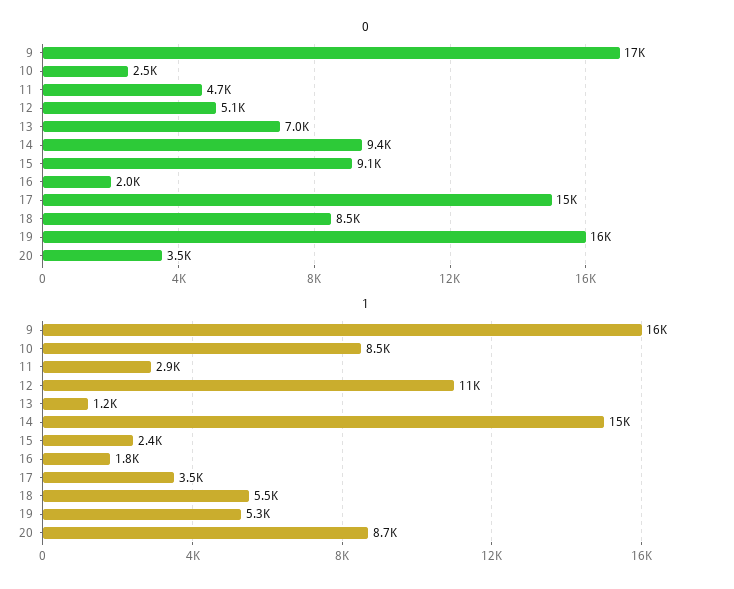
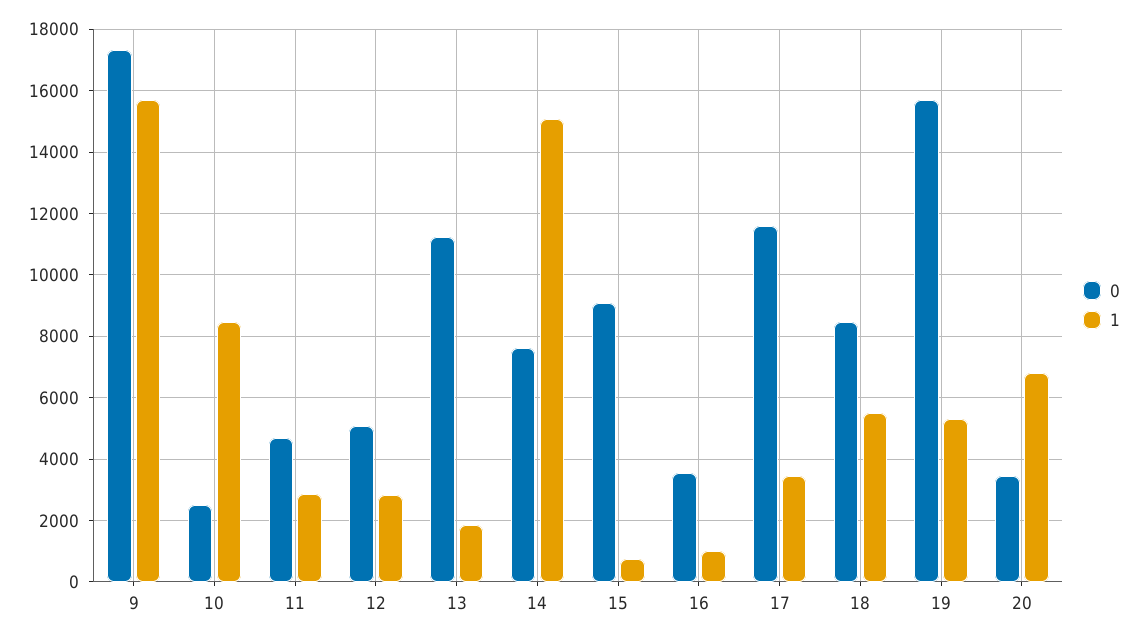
  {
    "0": {
      "9": 17000,
      "10": 2500,
      "11": 4700,
      "12": 5100,
-     "13": 7000,
+     "13": 11200,
-     "14": 9400,
+     "14": 7600,
      "15": 9100,
-     "16": 2000,
+     "16": 3600,
-     "17": 15000,
+     "17": 11600,
      "18": 8500,
      "19": 16000,
      "20": 3500
    },
    "1": {
      "9": 16000,
      "10": 8500,
      "11": 2900,
-     "12": 11000,
+     "12": 2800,
-     "13": 1200,
+     "13": 1800,
      "14": 15000,
-     "15": 2400,
+     "15": 800,
-     "16": 1800,
+     "16": 1000,
      "17": 3500,
      "18": 5500,
      "19": 5300,
-     "20": 8700
+     "20": 6800
    }
  }

